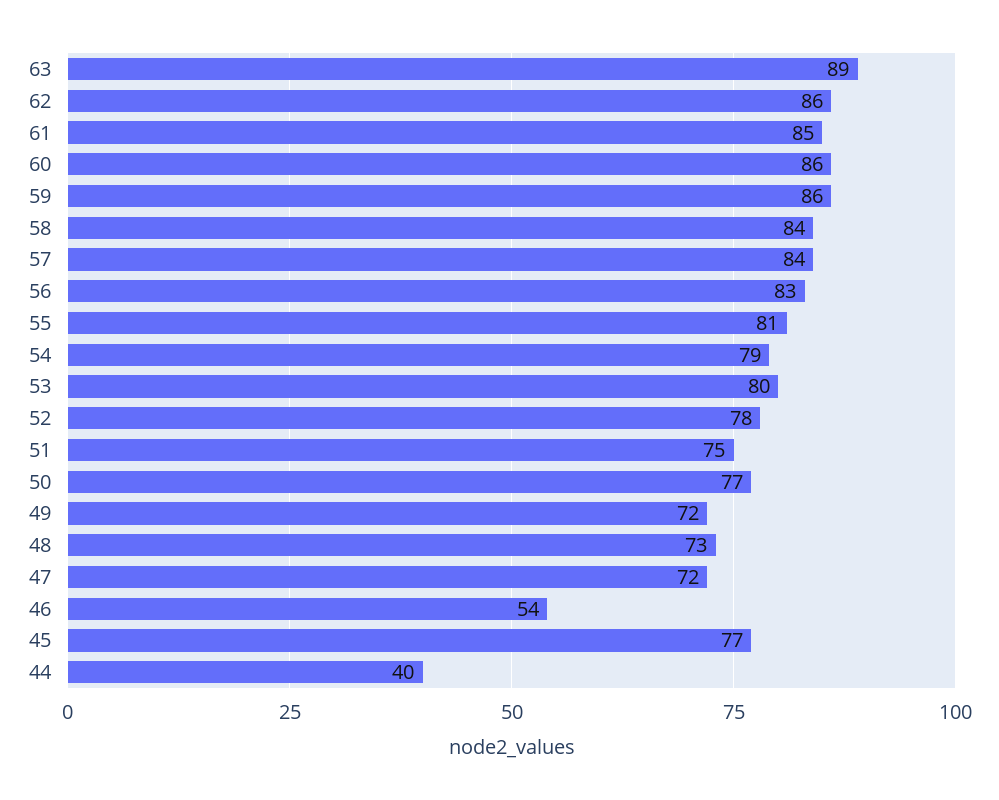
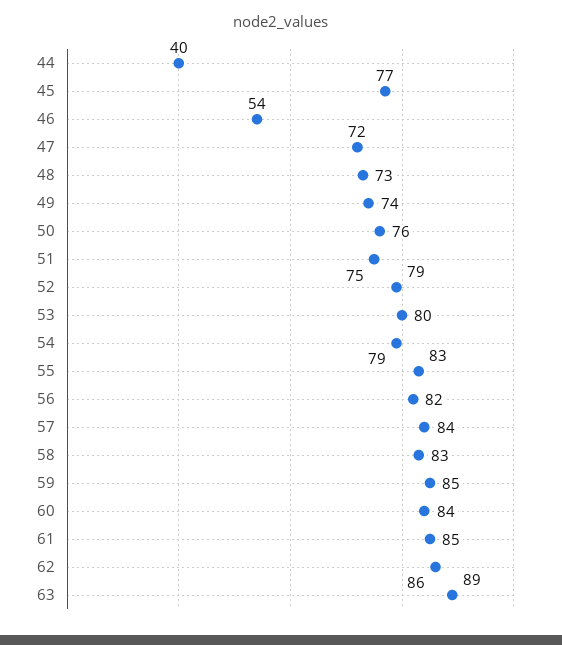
  {
    "63": 89,
    "62": 86,
    "61": 85,
-   "60": 86,
+   "60": 84,
-   "59": 86,
+   "59": 85,
-   "58": 84,
+   "58": 83,
    "57": 84,
-   "56": 83,
+   "56": 82,
-   "55": 81,
+   "55": 83,
    "54": 79,
    "53": 80,
-   "52": 78,
+   "52": 79,
    "51": 75,
-   "50": 77,
+   "50": 76,
-   "49": 72,
+   "49": 74,
    "48": 73,
    "47": 72,
    "46": 54,
    "45": 77,
    "44": 40
  }

